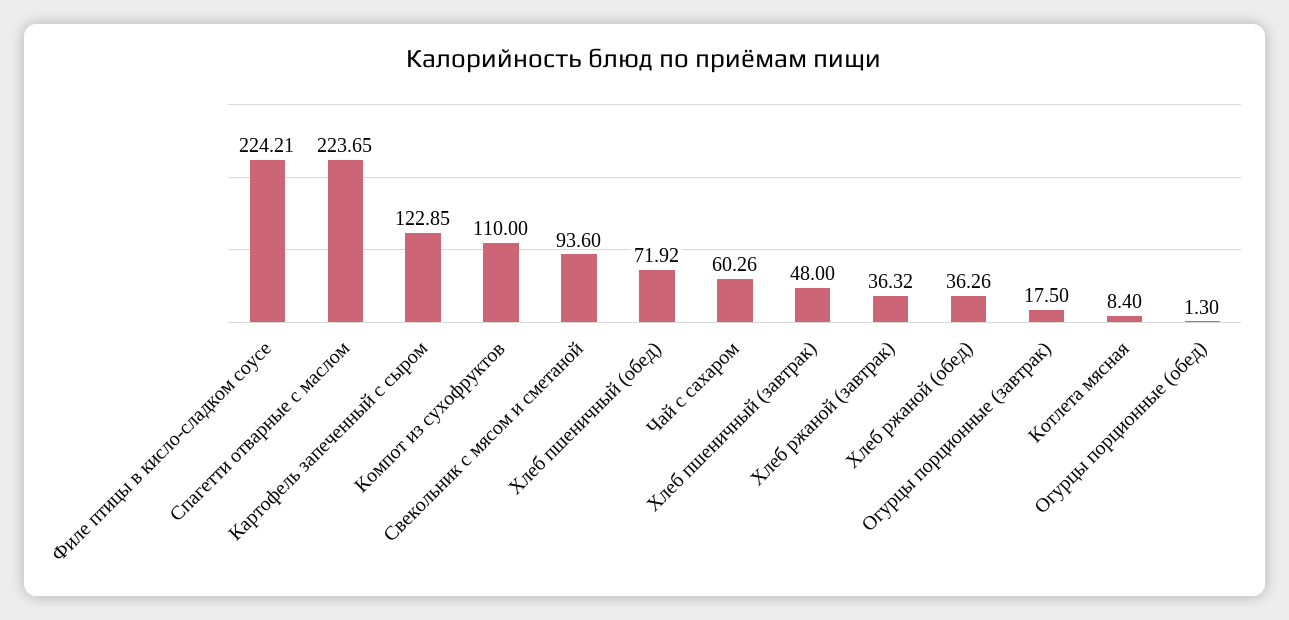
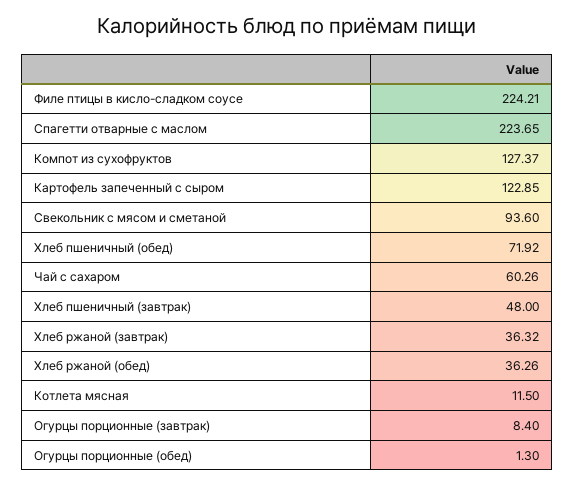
  {
    "Филе птицы в кисло-сладком соусе": 224.21,
    "Спагетти отварные с маслом": 223.65,
    "Картофель запеченный с сыром": 122.85,
-   "Компот из сухофруктов": 110,
+   "Компот из сухофруктов": 127.37,
    "Свекольник с мясом и сметаной": 93.6,
    "Хлеб пшеничный (обед)": 71.92,
    "Чай с сахаром": 60.26,
    "Хлеб пшеничный (завтрак)": 48,
    "Хлеб ржаной (завтрак)": 36.32,
    "Хлеб ржаной (обед)": 36.26,
-   "Огурцы порционные (завтрак)": 17.5,
+   "Огурцы порционные (завтрак)": 8.4,
-   "Котлета мясная": 8.4,
+   "Котлета мясная": 11.5,
    "Огурцы порционные (обед)": 1.3
  }

